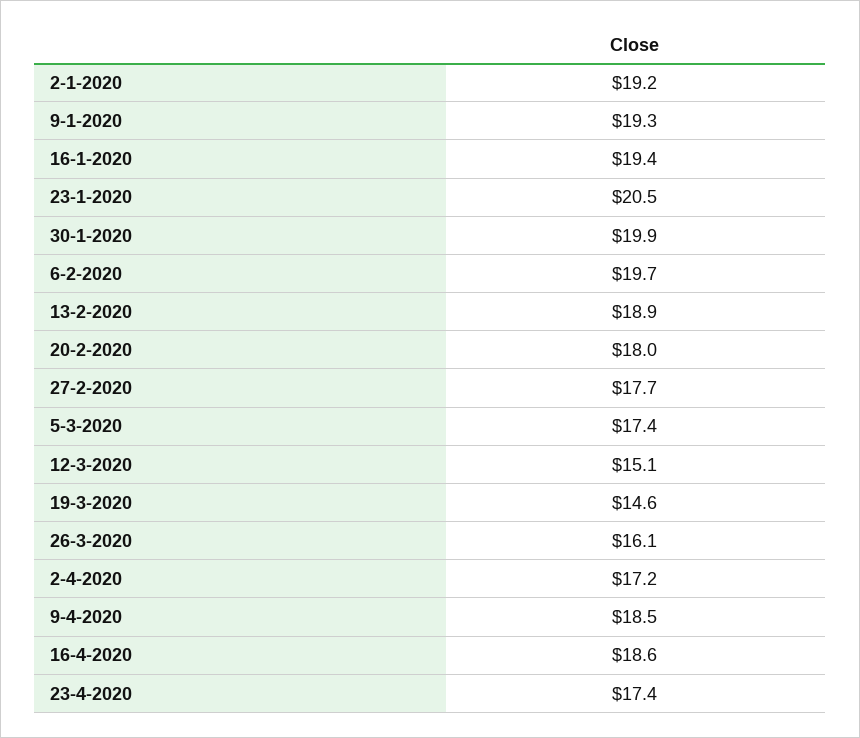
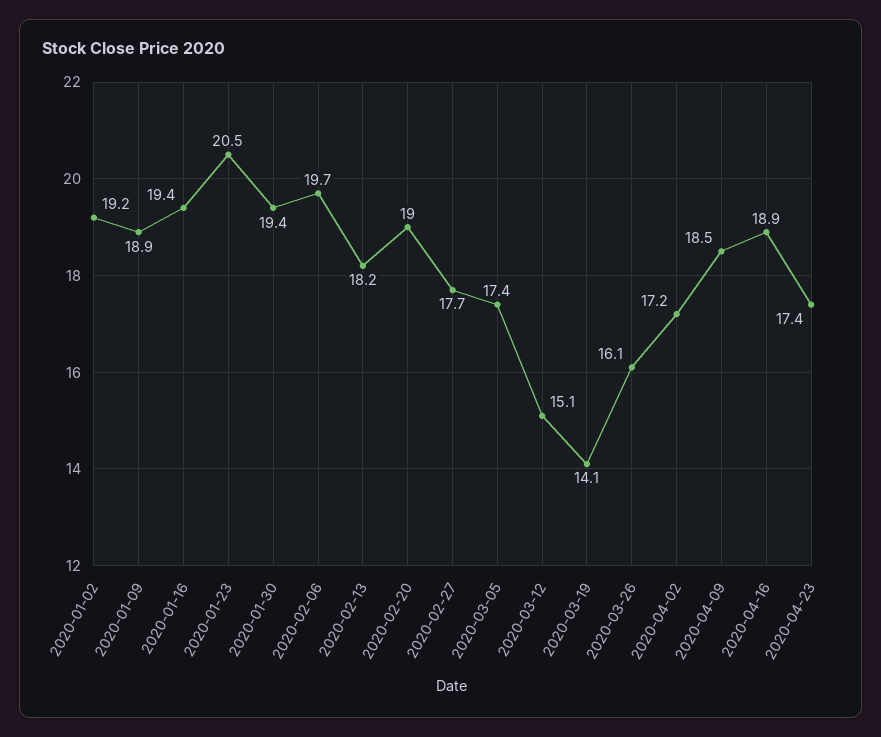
  {
    "2-1-2020": 19.2,
-   "9-1-2020": 19.3,
+   "9-1-2020": 18.9,
    "16-1-2020": 19.4,
    "23-1-2020": 20.5,
-   "30-1-2020": 19.9,
+   "30-1-2020": 19.4,
    "6-2-2020": 19.7,
-   "13-2-2020": 18.9,
+   "13-2-2020": 18.2,
-   "20-2-2020": 18,
+   "20-2-2020": 19,
    "27-2-2020": 17.7,
    "5-3-2020": 17.4,
    "12-3-2020": 15.1,
-   "19-3-2020": 14.6,
+   "19-3-2020": 14.1,
    "26-3-2020": 16.1,
    "2-4-2020": 17.2,
    "9-4-2020": 18.5,
-   "16-4-2020": 18.6,
+   "16-4-2020": 18.9,
    "23-4-2020": 17.4
  }

